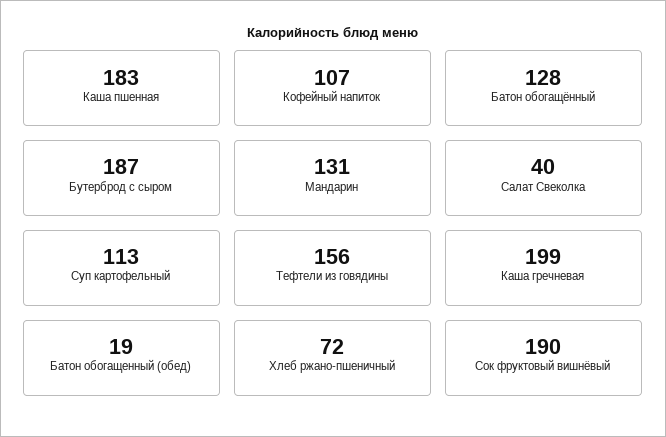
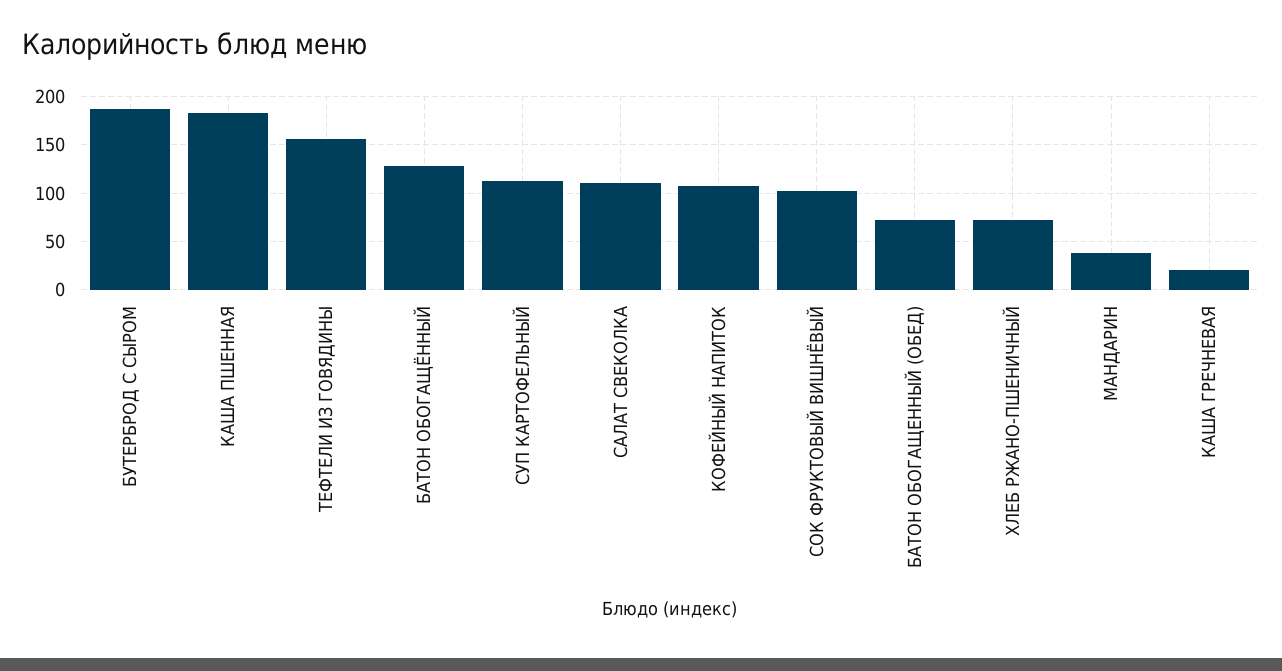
  {
    "Каша пшенная": 183,
    "Кофейный напиток": 107,
    "Батон обогащённый": 128,
    "Бутерброд с сыром": 187,
-   "Мандарин": 131,
+   "Мандарин": 40,
-   "Салат Свеколка": 40,
+   "Салат Свеколка": 110,
    "Суп картофельный": 113,
    "Тефтели из говядины": 156,
-   "Каша гречневая": 199,
+   "Каша гречневая": 20,
-   "Батон обогащенный (обед)": 19,
+   "Батон обогащенный (обед)": 70,
    "Хлеб ржано-пшеничный": 72,
-   "Сок фруктовый вишнёвый": 190
+   "Сок фруктовый вишнёвый": 100
  }

